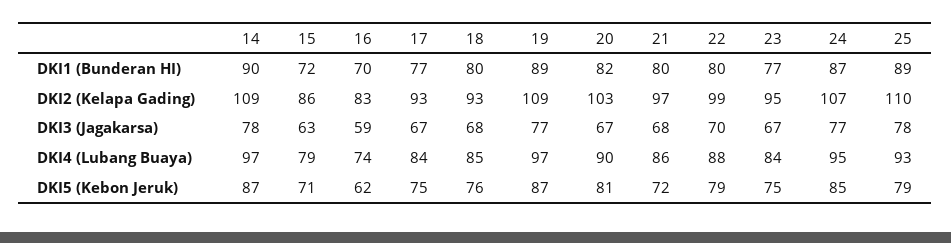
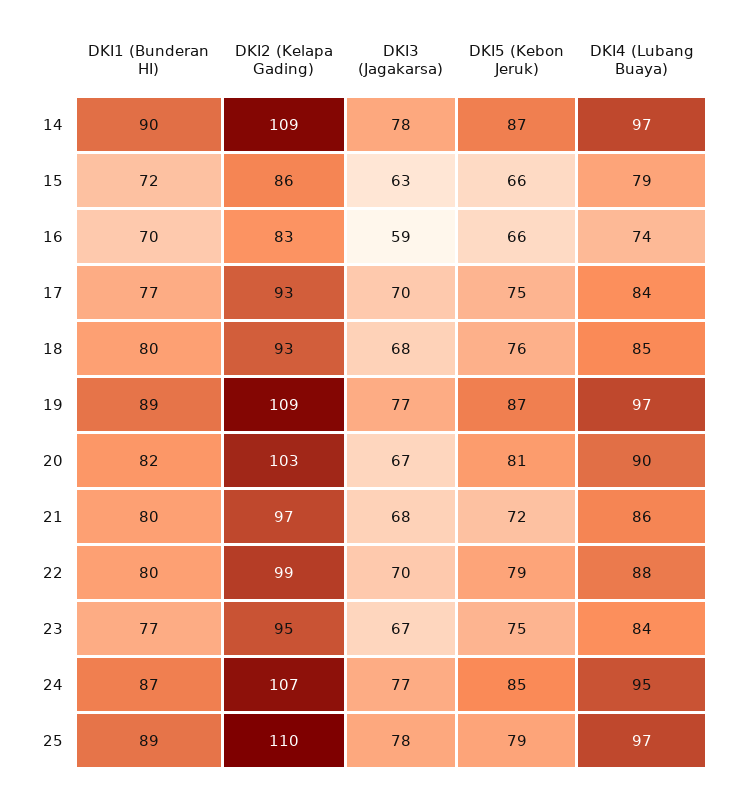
  {
    "14": {
      "DKI1 (Bunderan HI)": 90,
      "DKI2 (Kelapa Gading)": 109,
      "DKI3 (Jagakarsa)": 78,
      "DKI4 (Lubang Buaya)": 97,
      "DKI5 (Kebon Jeruk)": 87
    },
    "15": {
      "DKI1 (Bunderan HI)": 72,
      "DKI2 (Kelapa Gading)": 86,
      "DKI3 (Jagakarsa)": 63,
      "DKI4 (Lubang Buaya)": 79,
-     "DKI5 (Kebon Jeruk)": 71
+     "DKI5 (Kebon Jeruk)": 66
    },
    "16": {
      "DKI1 (Bunderan HI)": 70,
      "DKI2 (Kelapa Gading)": 83,
      "DKI3 (Jagakarsa)": 59,
      "DKI4 (Lubang Buaya)": 74,
-     "DKI5 (Kebon Jeruk)": 62
+     "DKI5 (Kebon Jeruk)": 66
    },
    "17": {
      "DKI1 (Bunderan HI)": 77,
      "DKI2 (Kelapa Gading)": 93,
-     "DKI3 (Jagakarsa)": 67,
+     "DKI3 (Jagakarsa)": 70,
      "DKI4 (Lubang Buaya)": 84,
      "DKI5 (Kebon Jeruk)": 75
    },
    "18": {
      "DKI1 (Bunderan HI)": 80,
      "DKI2 (Kelapa Gading)": 93,
      "DKI3 (Jagakarsa)": 68,
      "DKI4 (Lubang Buaya)": 85,
      "DKI5 (Kebon Jeruk)": 76
    },
    "19": {
      "DKI1 (Bunderan HI)": 89,
      "DKI2 (Kelapa Gading)": 109,
      "DKI3 (Jagakarsa)": 77,
      "DKI4 (Lubang Buaya)": 97,
      "DKI5 (Kebon Jeruk)": 87
    },
    "20": {
      "DKI1 (Bunderan HI)": 82,
      "DKI2 (Kelapa Gading)": 103,
      "DKI3 (Jagakarsa)": 67,
      "DKI4 (Lubang Buaya)": 90,
      "DKI5 (Kebon Jeruk)": 81
    },
    "21": {
      "DKI1 (Bunderan HI)": 80,
      "DKI2 (Kelapa Gading)": 97,
      "DKI3 (Jagakarsa)": 68,
      "DKI4 (Lubang Buaya)": 86,
      "DKI5 (Kebon Jeruk)": 72
    },
    "22": {
      "DKI1 (Bunderan HI)": 80,
      "DKI2 (Kelapa Gading)": 99,
      "DKI3 (Jagakarsa)": 70,
      "DKI4 (Lubang Buaya)": 88,
      "DKI5 (Kebon Jeruk)": 79
    },
    "23": {
      "DKI1 (Bunderan HI)": 77,
      "DKI2 (Kelapa Gading)": 95,
      "DKI3 (Jagakarsa)": 67,
      "DKI4 (Lubang Buaya)": 84,
      "DKI5 (Kebon Jeruk)": 75
    },
    "24": {
      "DKI1 (Bunderan HI)": 87,
      "DKI2 (Kelapa Gading)": 107,
      "DKI3 (Jagakarsa)": 77,
      "DKI4 (Lubang Buaya)": 95,
      "DKI5 (Kebon Jeruk)": 85
    },
    "25": {
      "DKI1 (Bunderan HI)": 89,
      "DKI2 (Kelapa Gading)": 110,
      "DKI3 (Jagakarsa)": 78,
-     "DKI4 (Lubang Buaya)": 93,
+     "DKI4 (Lubang Buaya)": 97,
      "DKI5 (Kebon Jeruk)": 79
    }
  }

